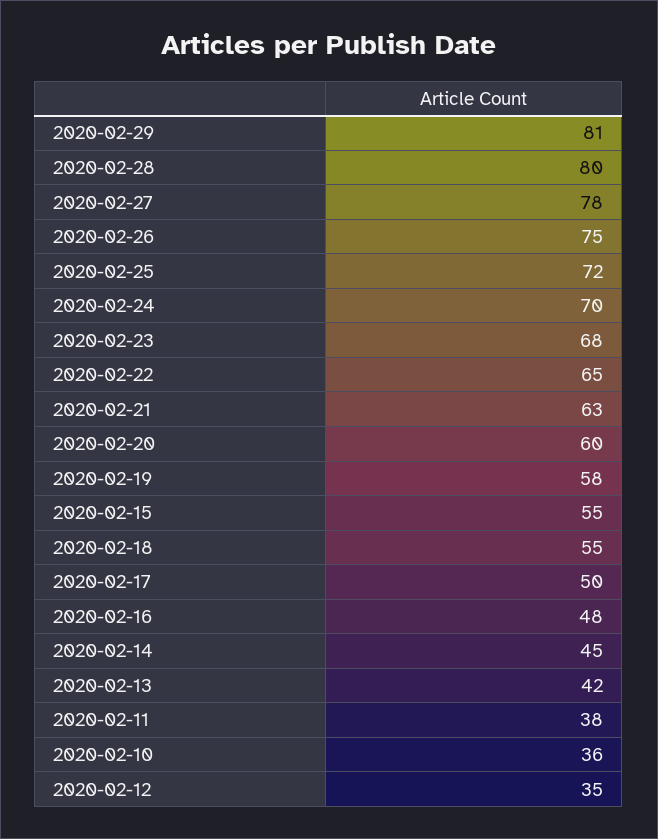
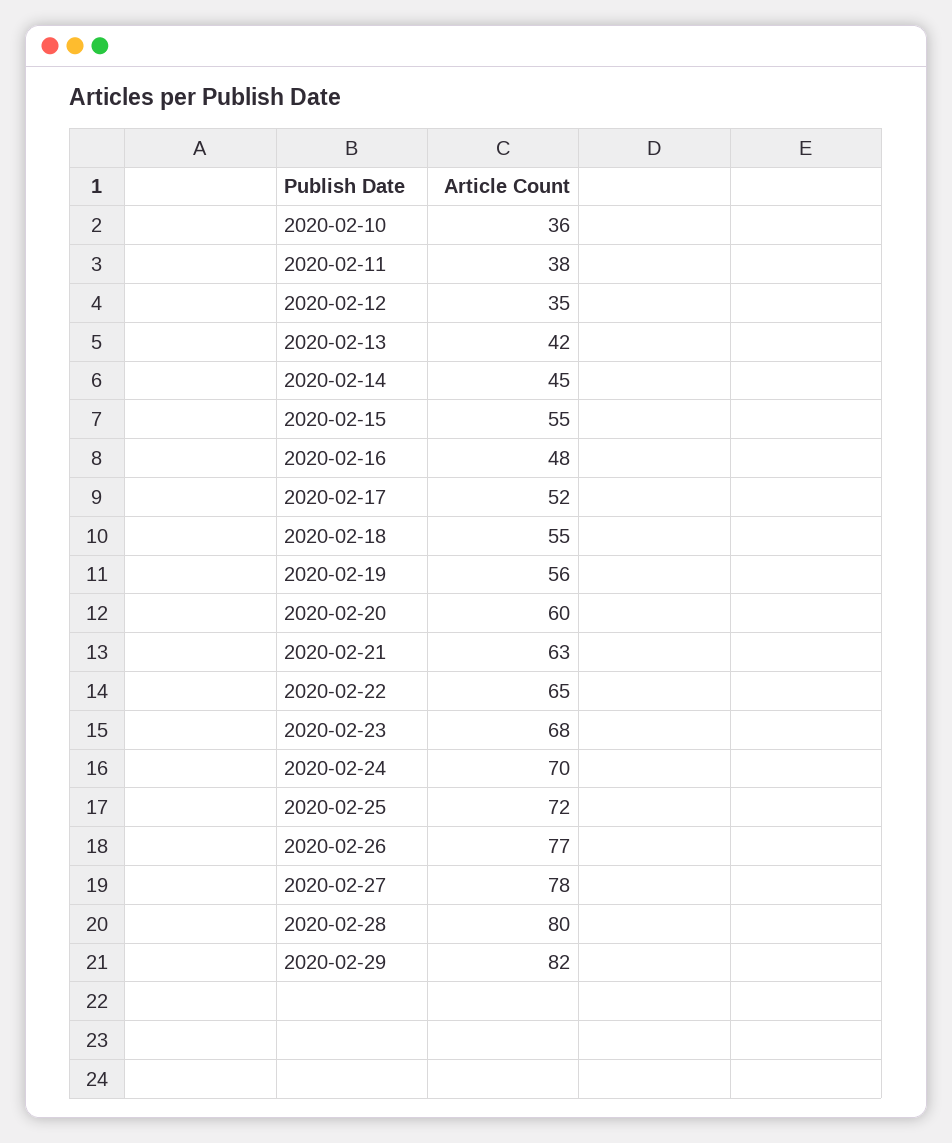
  {
-   "2020-02-29": 81,
+   "2020-02-29": 82,
    "2020-02-28": 80,
    "2020-02-27": 78,
-   "2020-02-26": 75,
+   "2020-02-26": 77,
    "2020-02-25": 72,
    "2020-02-24": 70,
    "2020-02-23": 68,
    "2020-02-22": 65,
    "2020-02-21": 63,
    "2020-02-20": 60,
-   "2020-02-19": 58,
+   "2020-02-19": 56,
    "2020-02-15": 55,
    "2020-02-18": 55,
-   "2020-02-17": 50,
+   "2020-02-17": 52,
    "2020-02-16": 48,
    "2020-02-14": 45,
    "2020-02-13": 42,
    "2020-02-11": 38,
    "2020-02-10": 36,
    "2020-02-12": 35
  }

